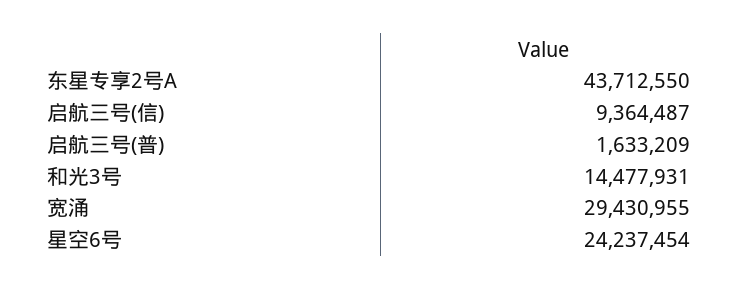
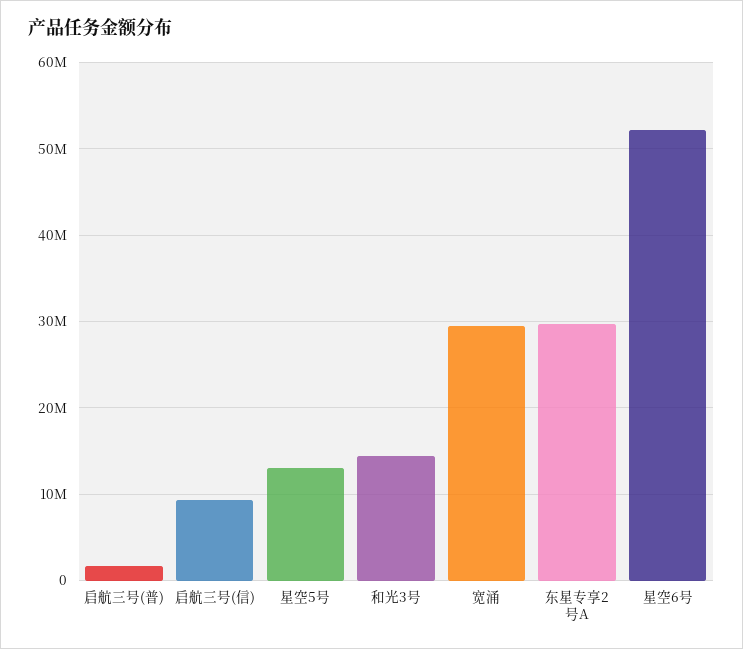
  {
-   "东星专享2号A": 43712550,
+   "东星专享2号A": 30000000,
    "启航三号(信)": 9364487,
    "启航三号(普)": 1633209,
    "和光3号": 14477931,
    "宽涌": 29430955,
-   "星空6号": 24237454
+   "星空6号": 52000000,
+   "星空5号": 13000000
  }

